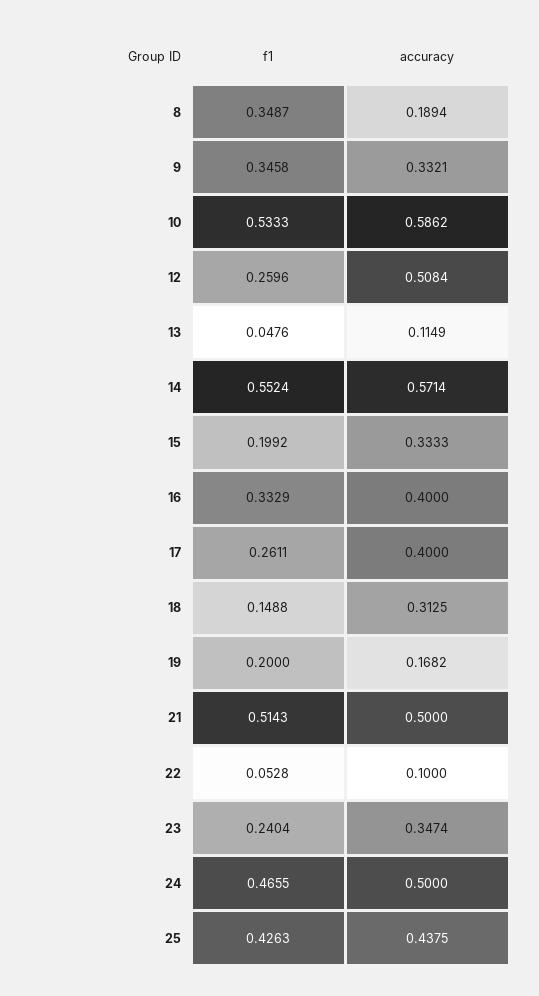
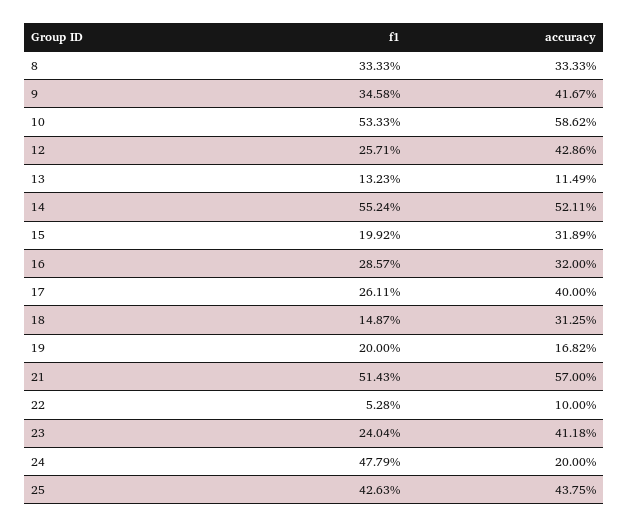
  {
    "f1": {
-     "8": 0.3487,
+     "8": 0.3333,
      "9": 0.3458,
      "10": 0.5333,
-     "12": 0.2596,
+     "12": 0.2571,
-     "13": 0.0476,
+     "13": 0.1323,
      "14": 0.5524,
      "15": 0.1992,
-     "16": 0.3329,
+     "16": 0.2857,
      "17": 0.2611,
-     "18": 0.1488,
+     "18": 0.1487,
      "19": 0.2,
      "21": 0.5143,
      "22": 0.0528,
      "23": 0.2404,
-     "24": 0.4655,
+     "24": 0.4779,
      "25": 0.4263
    },
    "accuracy": {
-     "8": 0.1894,
+     "8": 0.3333,
-     "9": 0.3321,
+     "9": 0.4167,
      "10": 0.5862,
-     "12": 0.5084,
+     "12": 0.4286,
      "13": 0.1149,
-     "14": 0.5714,
+     "14": 0.5211,
-     "15": 0.3333,
+     "15": 0.3189,
-     "16": 0.4,
+     "16": 0.32,
      "17": 0.4,
      "18": 0.3125,
      "19": 0.1682,
-     "21": 0.5,
+     "21": 0.57,
      "22": 0.1,
-     "23": 0.3474,
+     "23": 0.4118,
-     "24": 0.5,
+     "24": 0.2,
      "25": 0.4375
    }
  }

